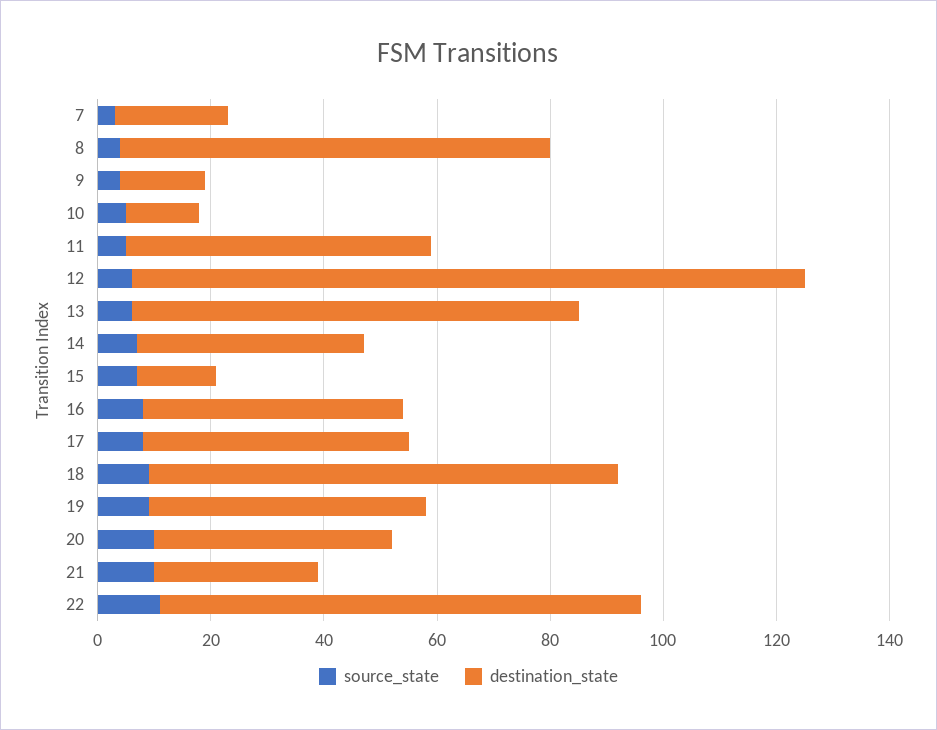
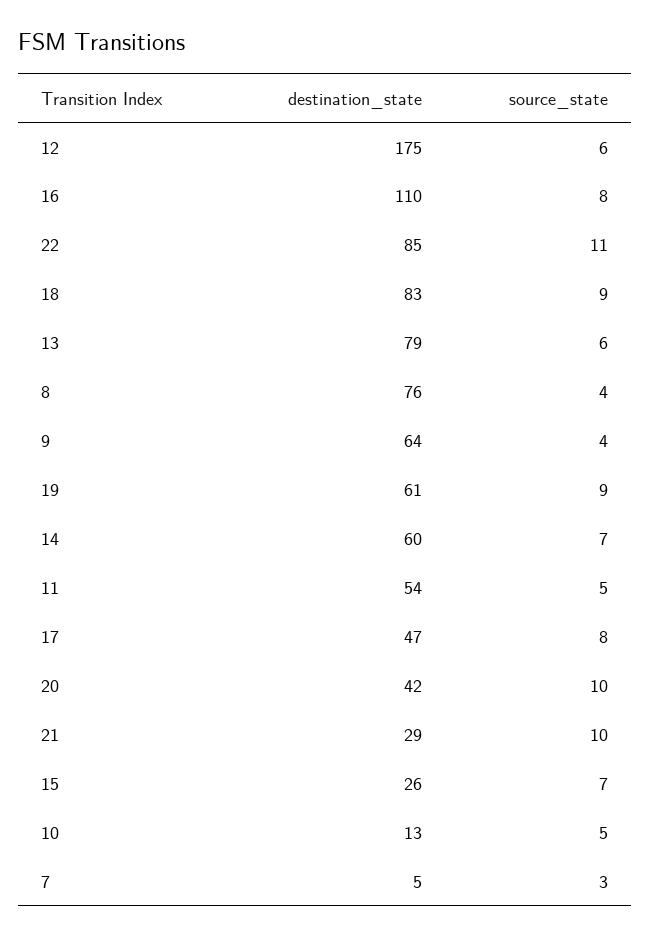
  {
    "source_state": {
      "7": 3,
      "8": 4,
      "9": 4,
      "10": 5,
      "11": 5,
      "12": 6,
      "13": 6,
      "14": 7,
      "15": 7,
      "16": 8,
      "17": 8,
      "18": 9,
      "19": 9,
      "20": 10,
      "21": 10,
      "22": 11
    },
    "destination_state": {
-     "7": 20,
+     "7": 5,
      "8": 76,
-     "9": 15,
+     "9": 64,
      "10": 13,
      "11": 54,
-     "12": 120,
+     "12": 175,
      "13": 79,
-     "14": 40,
+     "14": 60,
-     "15": 15,
+     "15": 26,
-     "16": 45,
+     "16": 110,
      "17": 47,
      "18": 83,
-     "19": 50,
+     "19": 61,
      "20": 42,
      "21": 29,
      "22": 85
    }
  }

